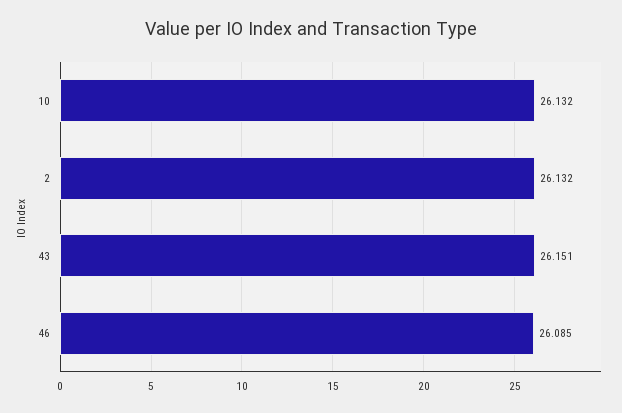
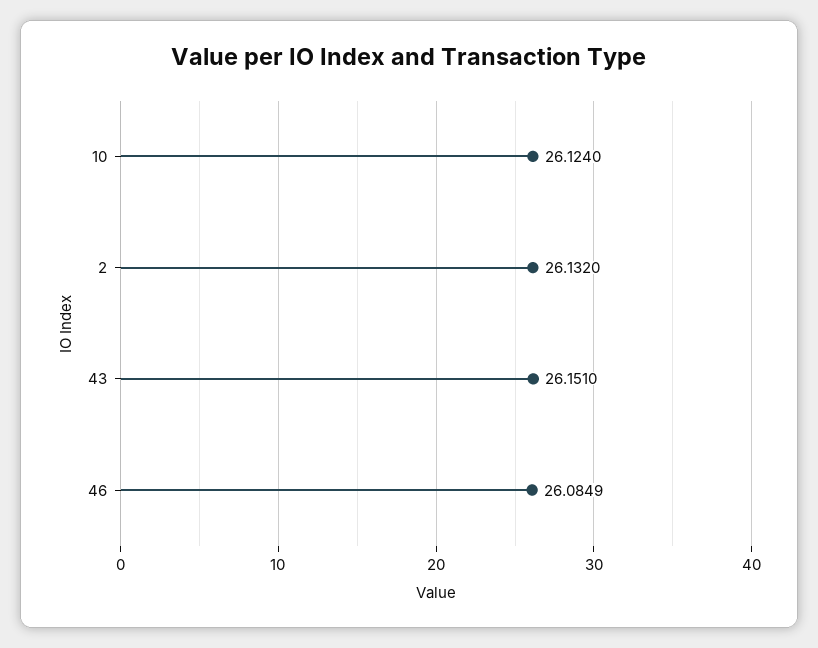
  {
-   "10": 26.132,
+   "10": 26.124,
    "2": 26.132,
    "43": 26.151,
    "46": 26.0849
  }

